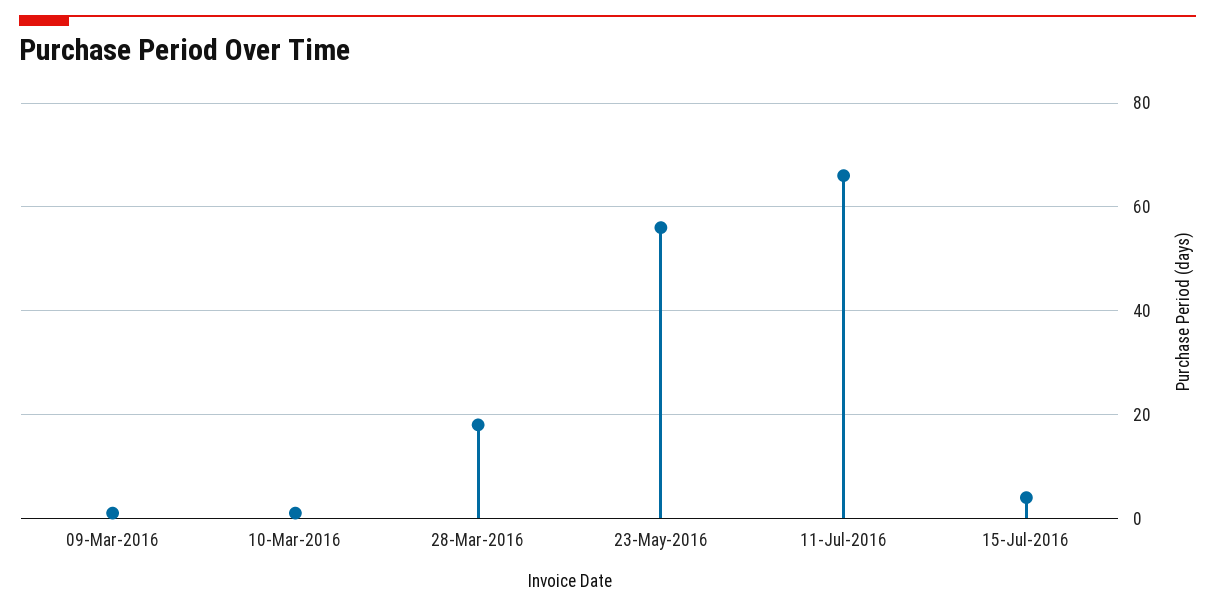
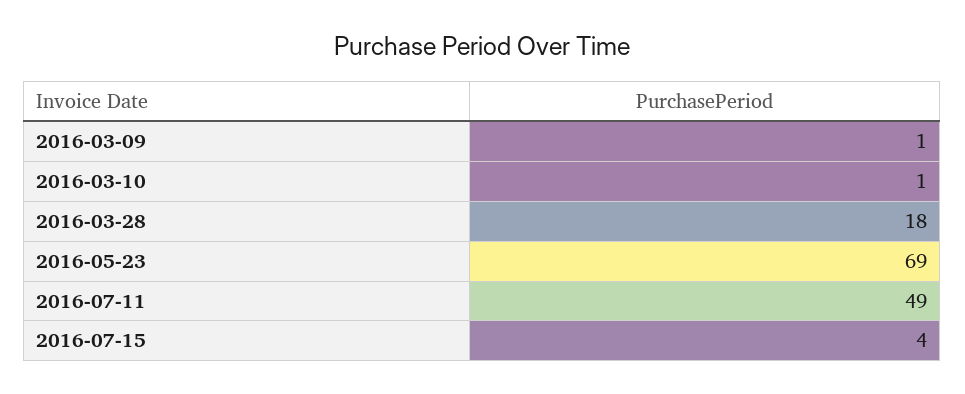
  {
    "09-Mar-2016": 1,
    "10-Mar-2016": 1,
    "28-Mar-2016": 18,
-   "23-May-2016": 55,
+   "23-May-2016": 69,
-   "11-Jul-2016": 65,
+   "11-Jul-2016": 49,
    "15-Jul-2016": 4
  }

